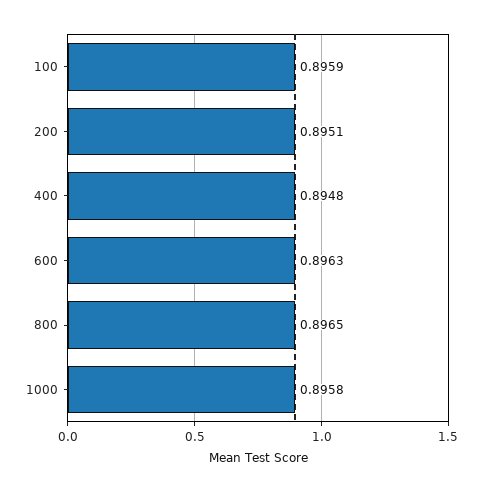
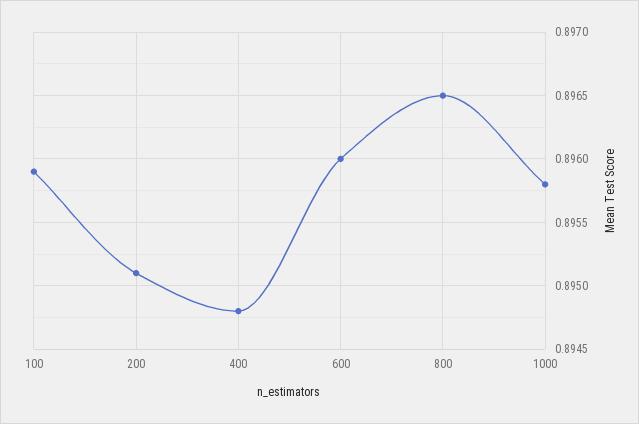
  {
    "100": 0.8959,
    "200": 0.8951,
    "400": 0.8948,
-   "600": 0.8963,
+   "600": 0.896,
    "800": 0.8965,
    "1000": 0.8958
  }

